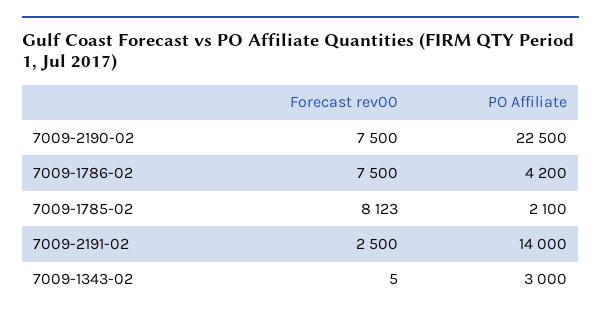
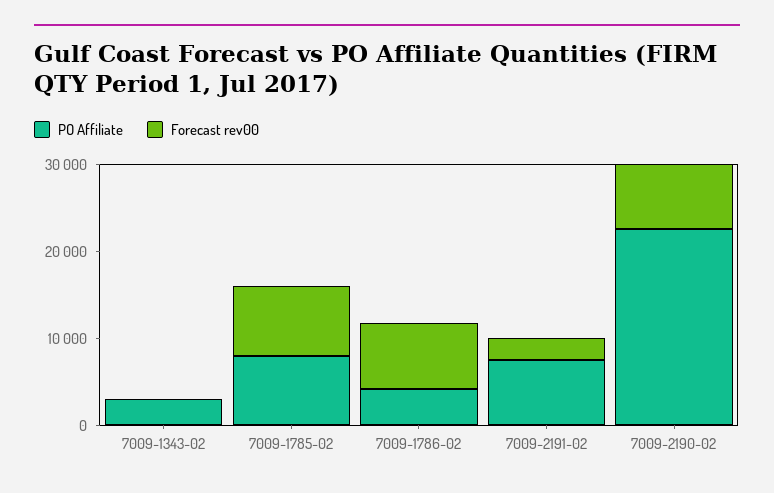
  {
    "Forecast rev00": {
      "7009-2190-02": 7500,
      "7009-1786-02": 7500,
      "7009-1785-02": 8123,
      "7009-2191-02": 2500,
      "7009-1343-02": 5
    },
    "PO Affiliate": {
      "7009-2190-02": 22500,
      "7009-1786-02": 4200,
-     "7009-1785-02": 2100,
+     "7009-1785-02": 8000,
-     "7009-2191-02": 14000,
+     "7009-2191-02": 8000,
      "7009-1343-02": 3000
    }
  }

